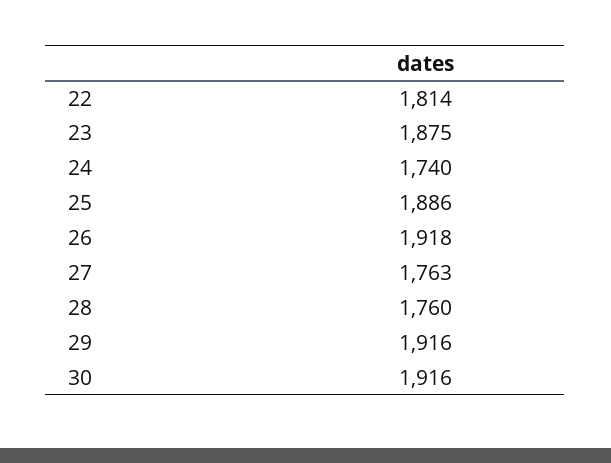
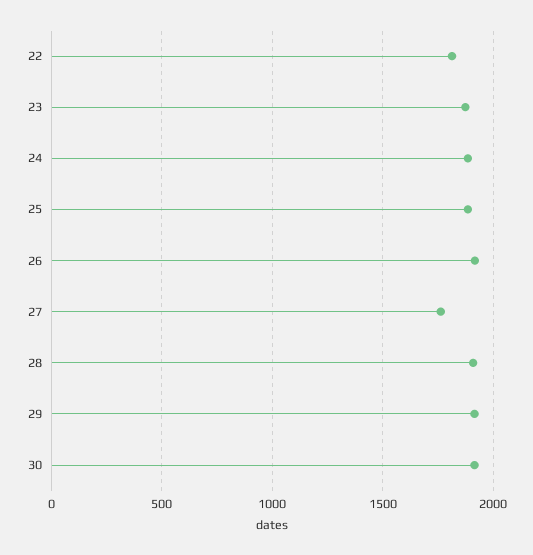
  {
    "22": 1814,
    "23": 1875,
-   "24": 1740,
+   "24": 1900,
    "25": 1886,
    "26": 1918,
    "27": 1763,
-   "28": 1760,
+   "28": 1900,
    "29": 1916,
    "30": 1916
  }

